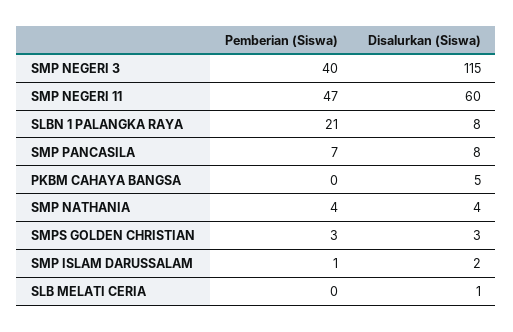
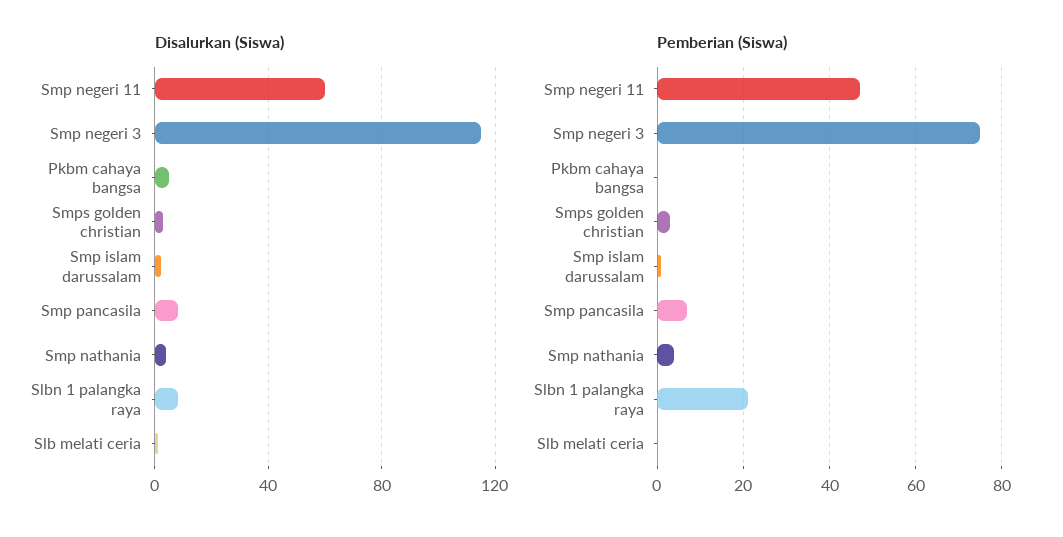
  {
    "Pemberian (Siswa)": {
-     "SMP NEGERI 3": 40,
+     "SMP NEGERI 3": 75,
      "SMP NEGERI 11": 47,
      "SLBN 1 PALANGKA RAYA": 21,
      "SMP PANCASILA": 7,
      "PKBM CAHAYA BANGSA": 0,
      "SMP NATHANIA": 4,
      "SMPS GOLDEN CHRISTIAN": 3,
      "SMP ISLAM DARUSSALAM": 1,
      "SLB MELATI CERIA": 0
    },
    "Disalurkan (Siswa)": {
      "SMP NEGERI 3": 115,
      "SMP NEGERI 11": 60,
      "SLBN 1 PALANGKA RAYA": 8,
      "SMP PANCASILA": 8,
      "PKBM CAHAYA BANGSA": 5,
      "SMP NATHANIA": 4,
      "SMPS GOLDEN CHRISTIAN": 3,
      "SMP ISLAM DARUSSALAM": 2,
      "SLB MELATI CERIA": 1
    }
  }

